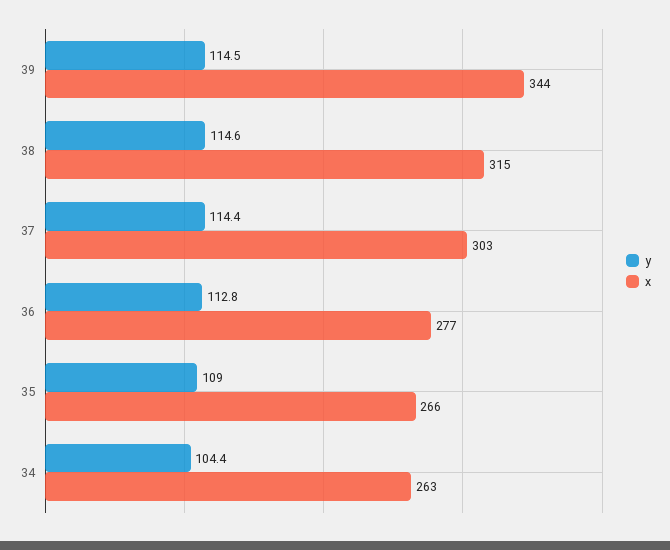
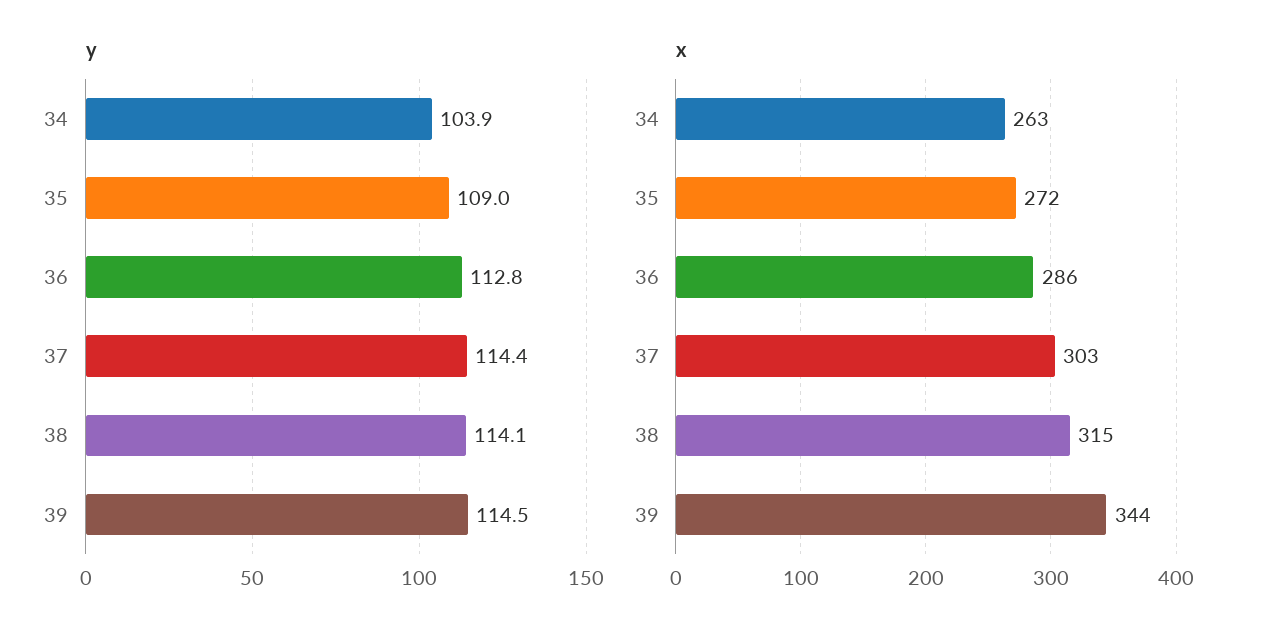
  {
    "y": {
      "39": 114.5,
-     "38": 114.6,
+     "38": 114.1,
      "37": 114.4,
      "36": 112.8,
      "35": 109,
-     "34": 104.4
+     "34": 103.9
    },
    "x": {
      "39": 344,
      "38": 315,
      "37": 303,
-     "36": 277,
+     "36": 286,
-     "35": 266,
+     "35": 272,
      "34": 263
    }
  }

